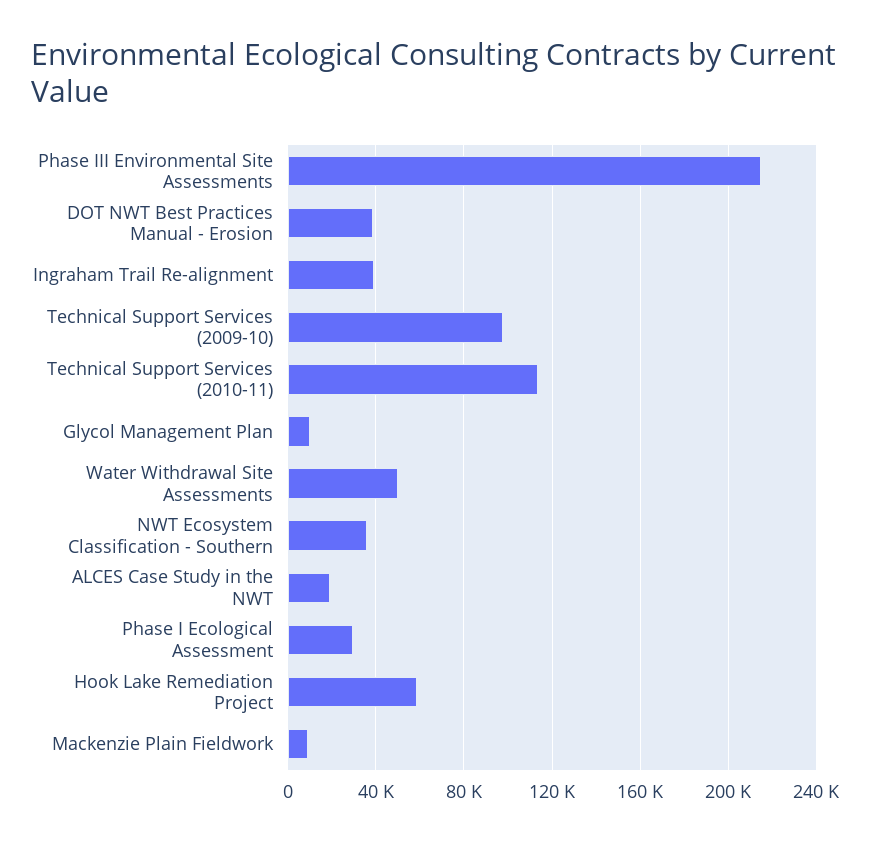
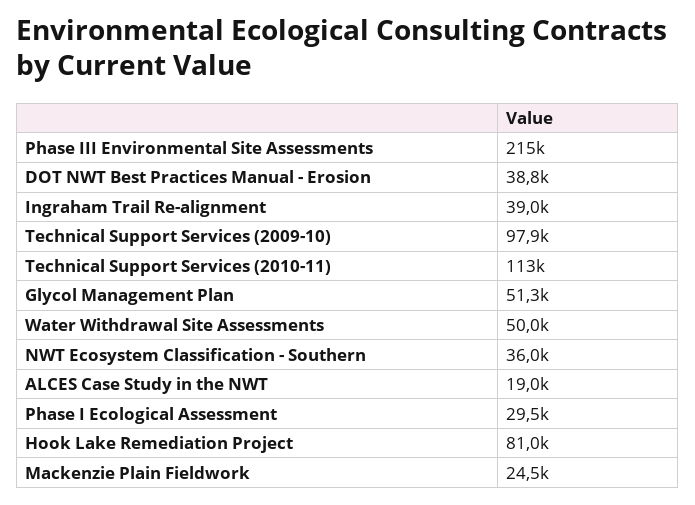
  {
    "Phase III Environmental Site Assessments": 215000,
    "DOT NWT Best Practices Manual - Erosion": 38800,
    "Ingraham Trail Re-alignment": 39000,
    "Technical Support Services (2009-10)": 97900,
    "Technical Support Services (2010-11)": 113000,
-   "Glycol Management Plan": 10000,
+   "Glycol Management Plan": 51300,
    "Water Withdrawal Site Assessments": 50000,
    "NWT Ecosystem Classification - Southern": 36000,
    "ALCES Case Study in the NWT": 19000,
    "Phase I Ecological Assessment": 29500,
-   "Hook Lake Remediation Project": 60000,
+   "Hook Lake Remediation Project": 81000,
-   "Mackenzie Plain Fieldwork": 10000
+   "Mackenzie Plain Fieldwork": 24500
  }

